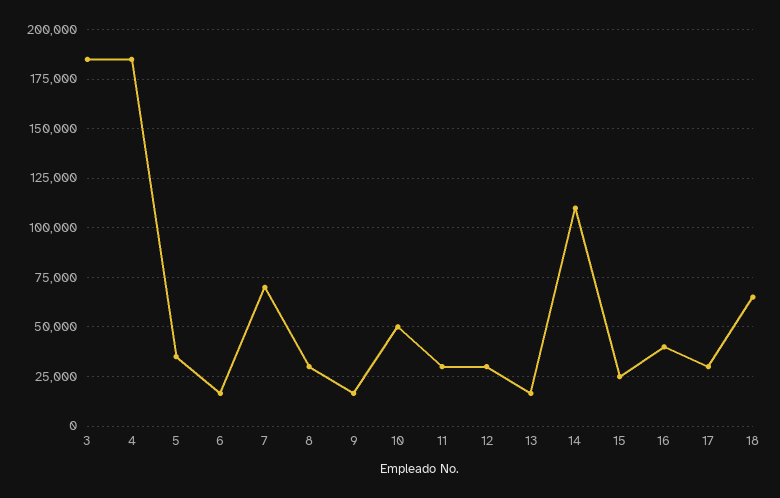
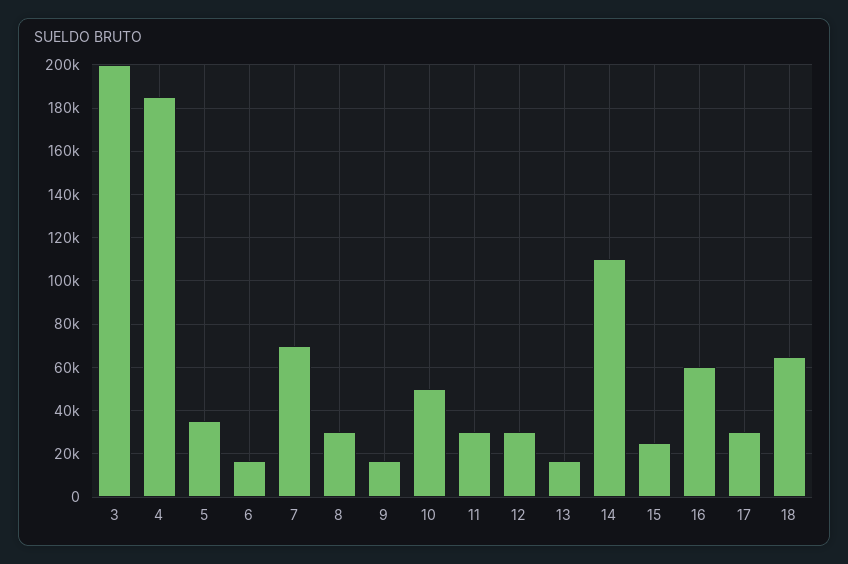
  {
-   "3": 185000,
+   "3": 200000,
    "4": 185000,
    "5": 35000,
    "6": 15000,
    "7": 70000,
    "8": 30000,
    "9": 15000,
    "10": 50000,
    "11": 30000,
    "12": 30000,
    "13": 15000,
    "14": 110000,
    "15": 25000,
-   "16": 40000,
+   "16": 60000,
    "17": 30000,
    "18": 65000
  }

